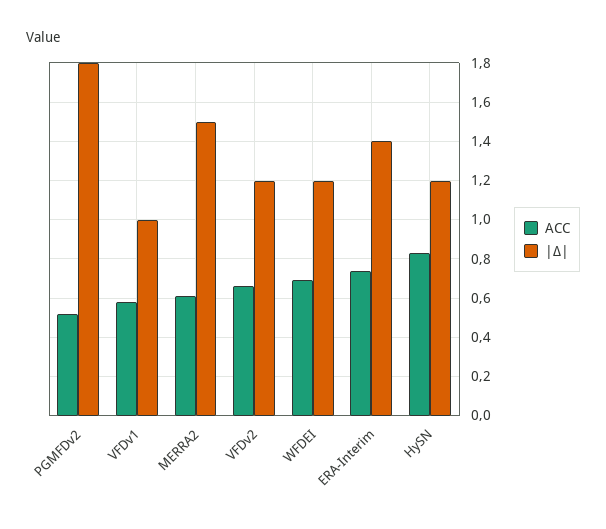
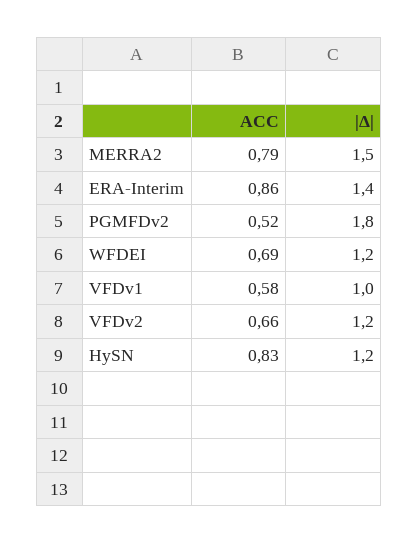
  {
    "ACC": {
      "PGMFDv2": 0.52,
      "VFDv1": 0.58,
-     "MERRA2": 0.6,
+     "MERRA2": 0.79,
      "VFDv2": 0.66,
      "WFDEI": 0.69,
-     "ERA-Interim": 0.75,
+     "ERA-Interim": 0.86,
      "HySN": 0.83
    },
    "|Δ|": {
      "PGMFDv2": 1.8,
      "VFDv1": 1,
      "MERRA2": 1.5,
      "VFDv2": 1.2,
      "WFDEI": 1.2,
      "ERA-Interim": 1.4,
      "HySN": 1.2
    }
  }

